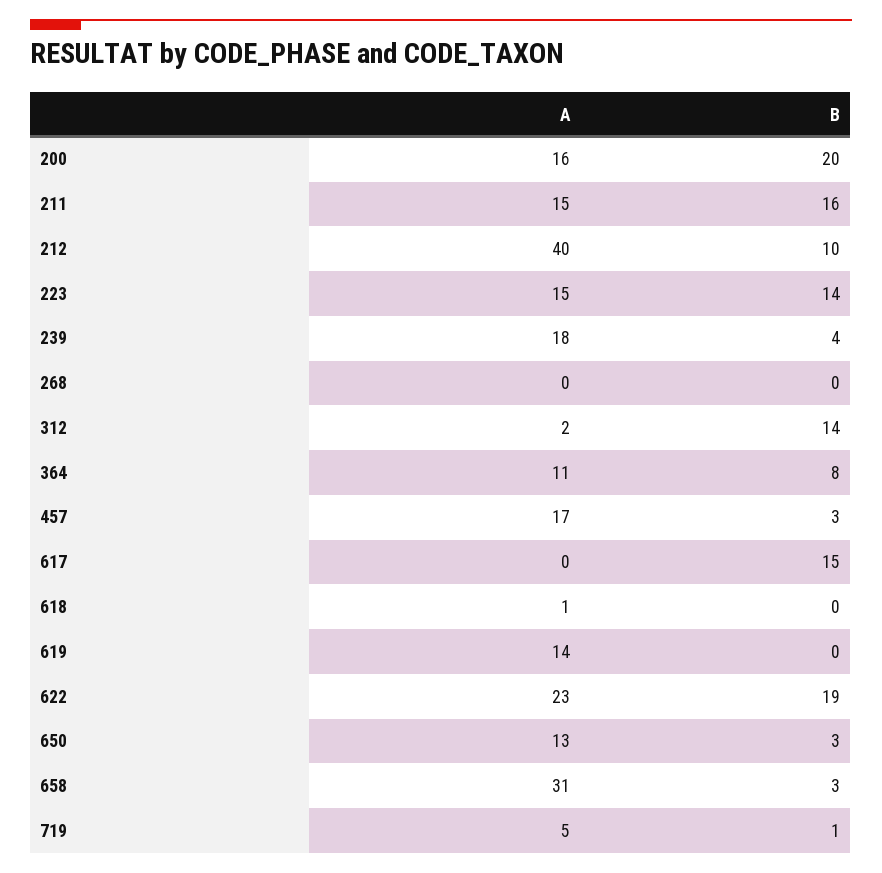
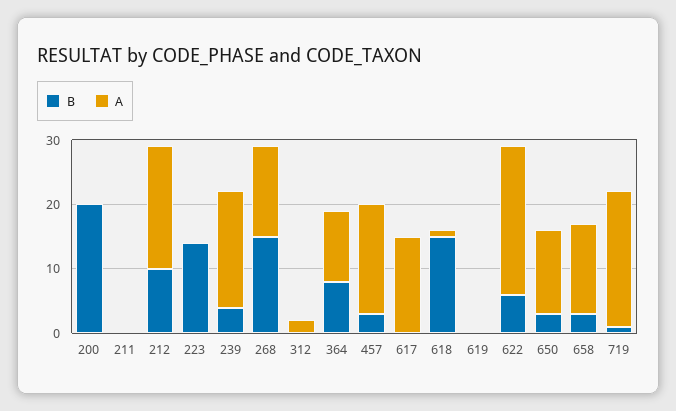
  {
    "A": {
-     "200": 16,
+     "200": 0,
-     "211": 15,
+     "211": 0,
-     "212": 40,
+     "212": 20,
-     "223": 15,
+     "223": 0,
      "239": 18,
-     "268": 0,
+     "268": 15,
      "312": 2,
      "364": 11,
      "457": 17,
-     "617": 0,
+     "617": 15,
      "618": 1,
-     "619": 14,
+     "619": 0,
      "622": 23,
      "650": 13,
-     "658": 31,
+     "658": 15,
-     "719": 5
+     "719": 20
    },
    "B": {
      "200": 20,
-     "211": 16,
+     "211": 0,
      "212": 10,
      "223": 14,
      "239": 4,
-     "268": 0,
+     "268": 15,
-     "312": 14,
+     "312": 0,
      "364": 8,
      "457": 3,
-     "617": 15,
+     "617": 0,
-     "618": 0,
+     "618": 15,
      "619": 0,
-     "622": 19,
+     "622": 5,
      "650": 3,
      "658": 3,
      "719": 1
    }
  }

